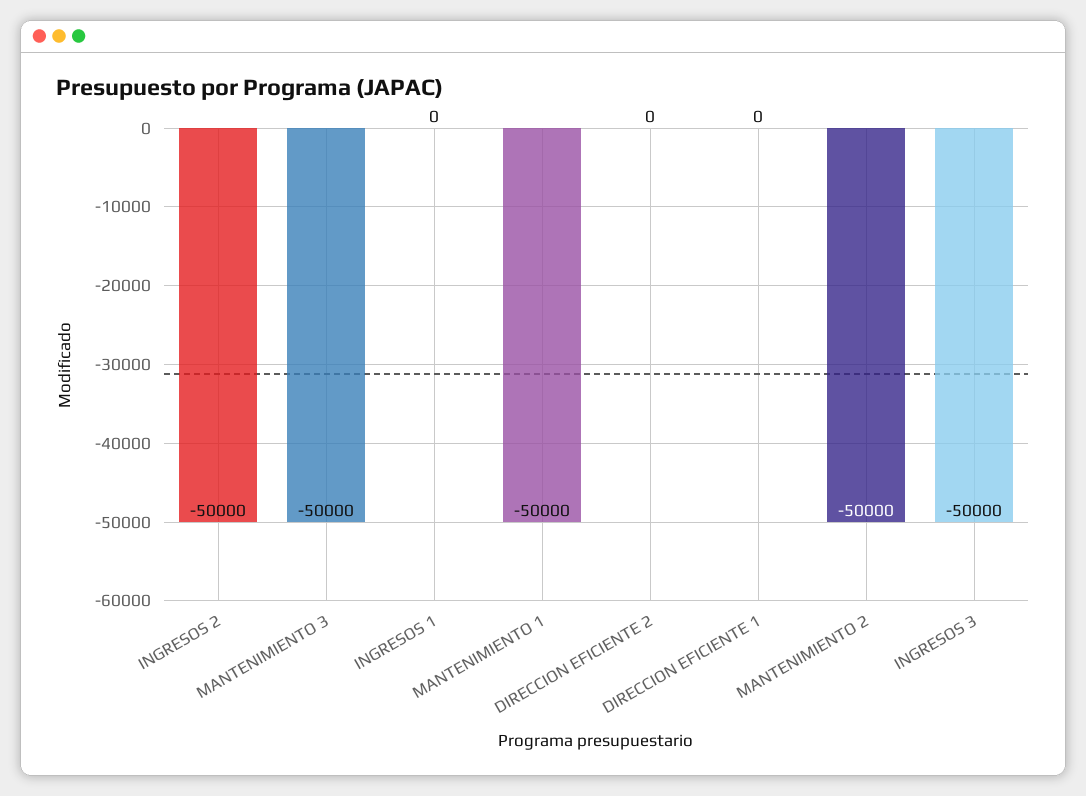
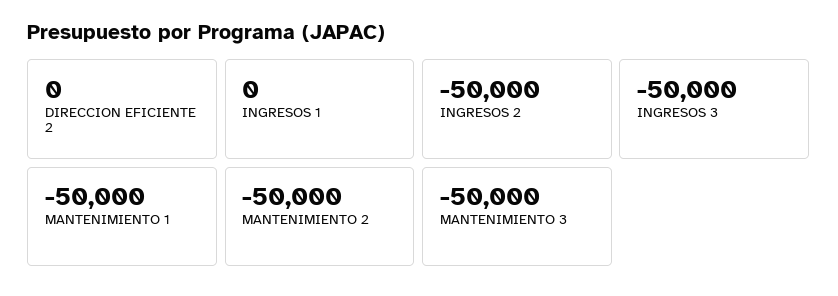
  {
    "INGRESOS 2": -50000,
    "MANTENIMIENTO 3": -50000,
    "INGRESOS 1": 0,
    "MANTENIMIENTO 1": -50000,
    "DIRECCION EFICIENTE 2": 0,
-   "DIRECCION EFICIENTE 1": 0,
    "MANTENIMIENTO 2": -50000,
    "INGRESOS 3": -50000
  }

